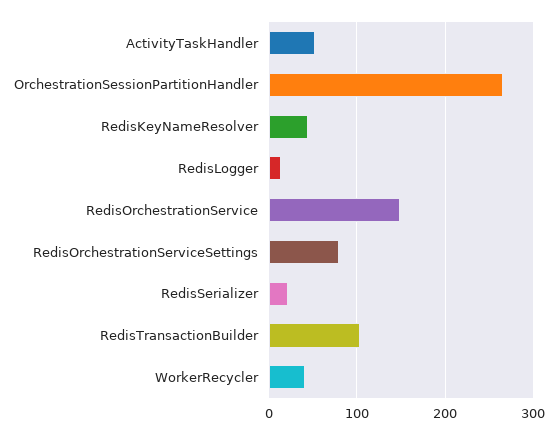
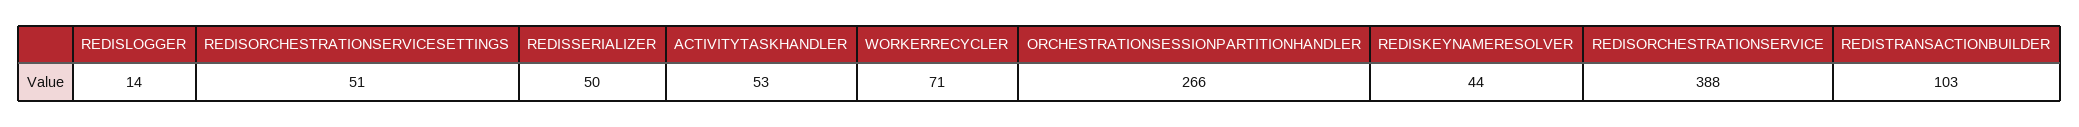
  {
    "ActivityTaskHandler": 53,
    "OrchestrationSessionPartitionHandler": 266,
    "RedisKeyNameResolver": 44,
    "RedisLogger": 14,
-   "RedisOrchestrationService": 150,
+   "RedisOrchestrationService": 388,
-   "RedisOrchestrationServiceSettings": 80,
+   "RedisOrchestrationServiceSettings": 51,
-   "RedisSerializer": 20,
+   "RedisSerializer": 50,
    "RedisTransactionBuilder": 103,
-   "WorkerRecycler": 40
+   "WorkerRecycler": 71
  }

